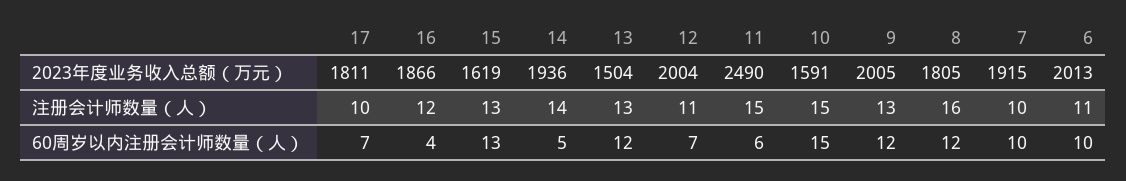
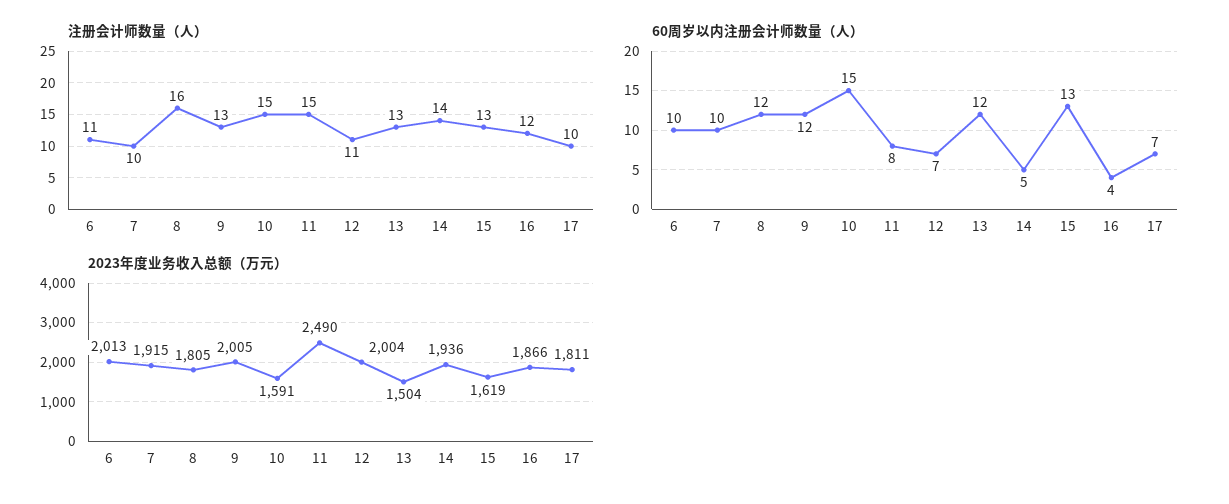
  {
    "2023年度业务收入总额（万元）": {
      "17": 1811,
      "16": 1866,
      "15": 1619,
      "14": 1936,
      "13": 1504,
      "12": 2004,
      "11": 2490,
      "10": 1591,
      "9": 2005,
      "8": 1805,
      "7": 1915,
      "6": 2013
    },
    "注册会计师数量（人）": {
      "17": 10,
      "16": 12,
      "15": 13,
      "14": 14,
      "13": 13,
      "12": 11,
      "11": 15,
      "10": 15,
      "9": 13,
      "8": 16,
      "7": 10,
      "6": 11
    },
    "60周岁以内注册会计师数量（人）": {
      "17": 7,
      "16": 4,
      "15": 13,
      "14": 5,
      "13": 12,
      "12": 7,
-     "11": 6,
+     "11": 8,
      "10": 15,
      "9": 12,
      "8": 12,
      "7": 10,
      "6": 10
    }
  }

